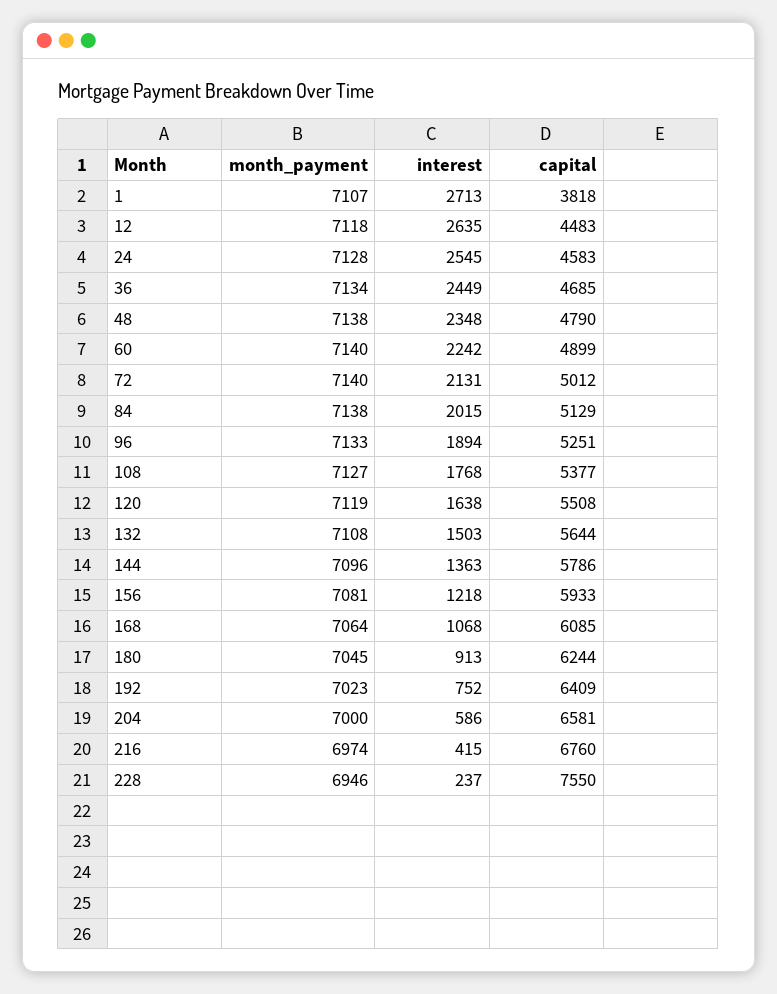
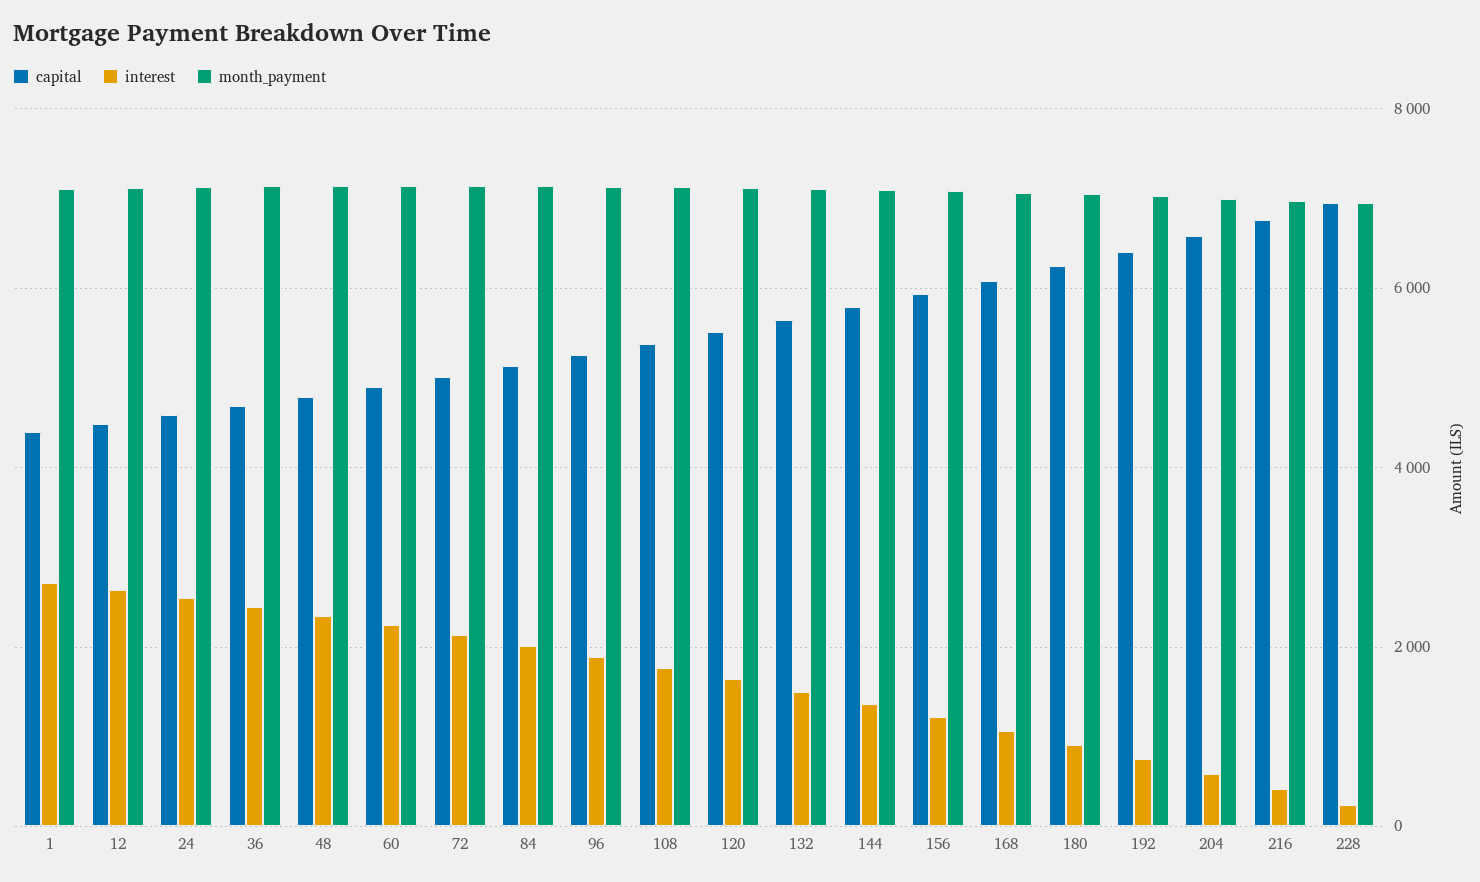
  {
    "month_payment": {
      "1": 7107,
      "12": 7118,
      "24": 7128,
      "36": 7134,
      "48": 7138,
      "60": 7140,
      "72": 7140,
      "84": 7138,
      "96": 7133,
      "108": 7127,
      "120": 7119,
      "132": 7108,
      "144": 7096,
      "156": 7081,
      "168": 7064,
      "180": 7045,
      "192": 7023,
      "204": 7000,
      "216": 6974,
      "228": 6946
    },
    "interest": {
      "1": 2713,
      "12": 2635,
      "24": 2545,
      "36": 2449,
      "48": 2348,
      "60": 2242,
      "72": 2131,
      "84": 2015,
      "96": 1894,
      "108": 1768,
      "120": 1638,
      "132": 1503,
      "144": 1363,
      "156": 1218,
      "168": 1068,
      "180": 913,
      "192": 752,
      "204": 586,
      "216": 415,
      "228": 237
    },
    "capital": {
-     "1": 3818,
+     "1": 4400,
      "12": 4483,
      "24": 4583,
      "36": 4685,
      "48": 4790,
      "60": 4899,
      "72": 5012,
      "84": 5129,
      "96": 5251,
      "108": 5377,
      "120": 5508,
      "132": 5644,
      "144": 5786,
      "156": 5933,
      "168": 6085,
      "180": 6244,
      "192": 6409,
      "204": 6581,
      "216": 6760,
-     "228": 7550
+     "228": 7000
    }
  }

